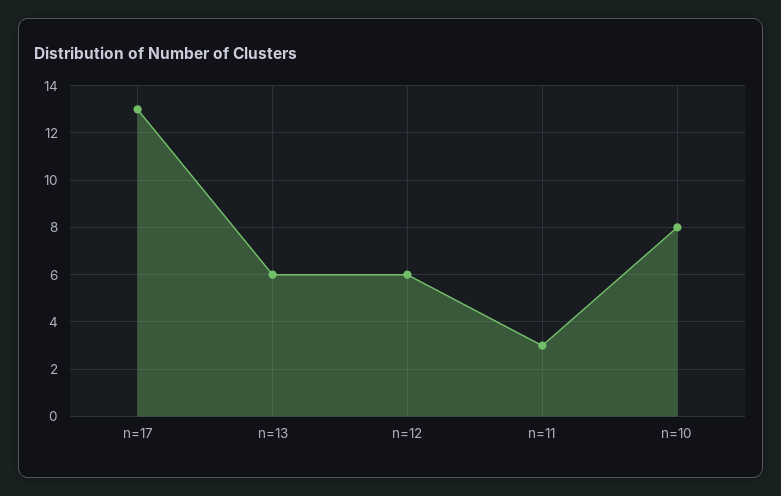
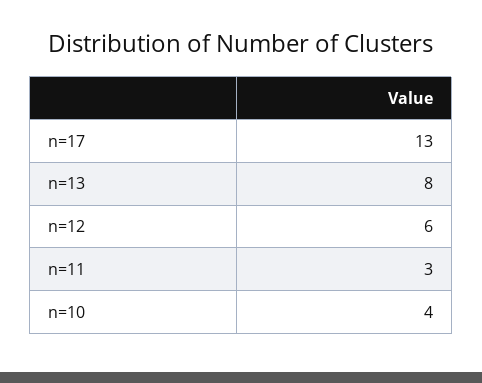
  {
    "n=17": 13,
-   "n=13": 6,
+   "n=13": 8,
    "n=12": 6,
    "n=11": 3,
-   "n=10": 8
+   "n=10": 4
  }

